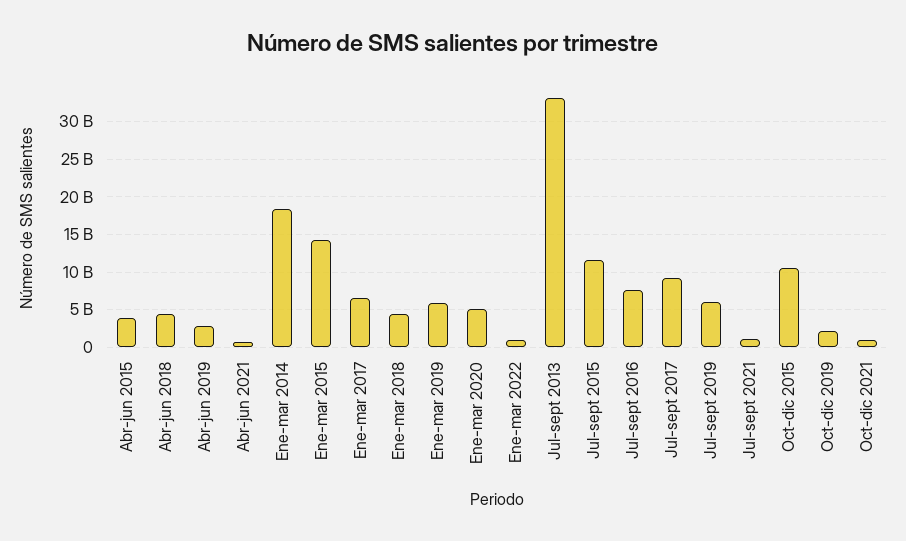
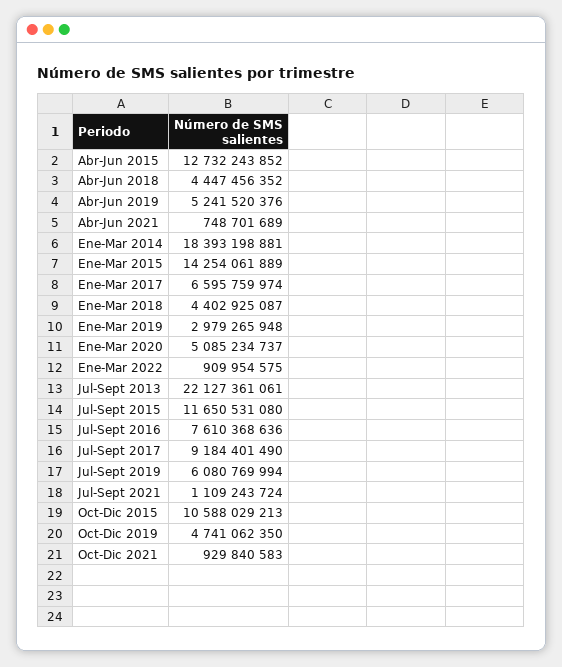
  {
-   "Abr-jun 2015": 4000000000,
+   "Abr-jun 2015": 12732243852,
    "Abr-jun 2018": 4447456352,
-   "Abr-jun 2019": 3000000000,
+   "Abr-jun 2019": 5241520376,
    "Abr-jun 2021": 748701689,
    "Ene-mar 2014": 18393198881,
    "Ene-mar 2015": 14254061889,
    "Ene-mar 2017": 6595759974,
    "Ene-mar 2018": 4402925087,
-   "Ene-mar 2019": 6000000000,
+   "Ene-mar 2019": 2979265948,
    "Ene-mar 2020": 5085234737,
    "Ene-mar 2022": 909954575,
-   "Jul-sept 2013": 33000000000,
+   "Jul-sept 2013": 22127361061,
    "Jul-sept 2015": 11650531080,
    "Jul-sept 2016": 7610368636,
    "Jul-sept 2017": 9184401490,
    "Jul-sept 2019": 6080769994,
    "Jul-sept 2021": 1109243724,
    "Oct-dic 2015": 10588029213,
-   "Oct-dic 2019": 2000000000,
+   "Oct-dic 2019": 4741062350,
    "Oct-dic 2021": 929840583
  }

